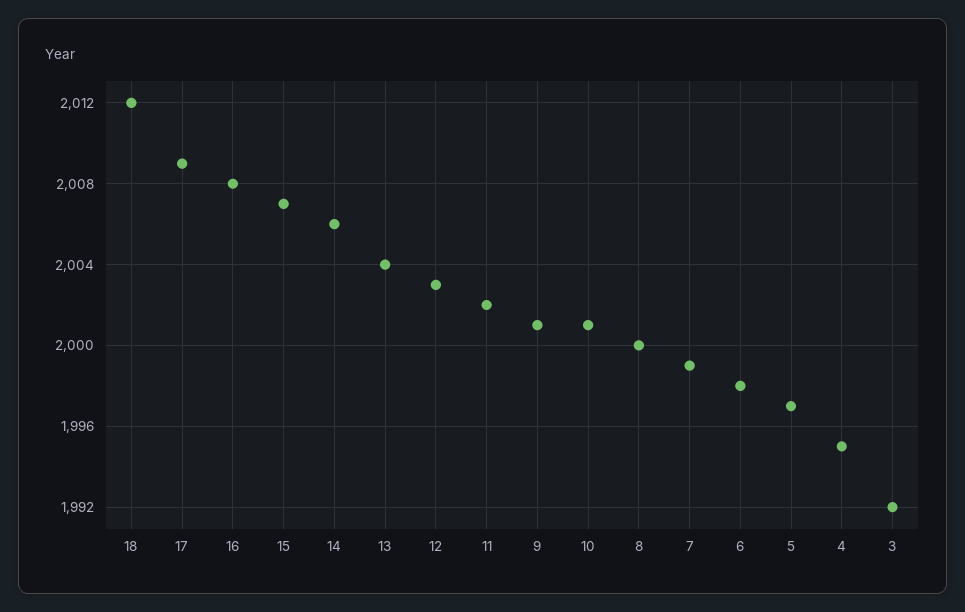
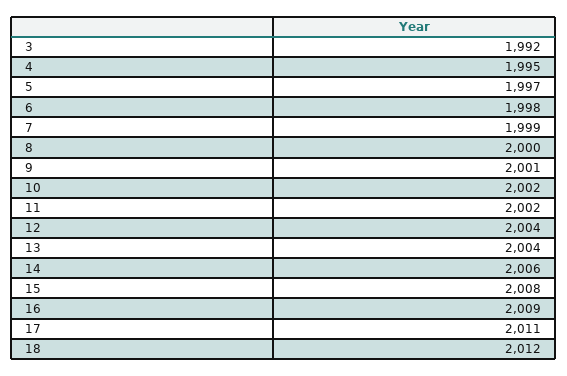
  {
    "18": 2012,
-   "17": 2009,
+   "17": 2011,
-   "16": 2008,
+   "16": 2009,
-   "15": 2007,
+   "15": 2008,
    "14": 2006,
    "13": 2004,
-   "12": 2003,
+   "12": 2004,
    "11": 2002,
    "9": 2001,
-   "10": 2001,
+   "10": 2002,
    "8": 2000,
    "7": 1999,
    "6": 1998,
    "5": 1997,
    "4": 1995,
    "3": 1992
  }

